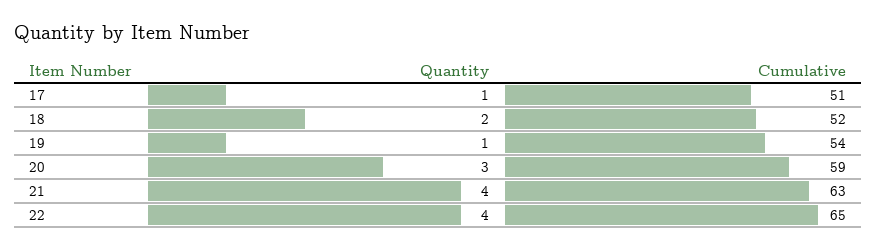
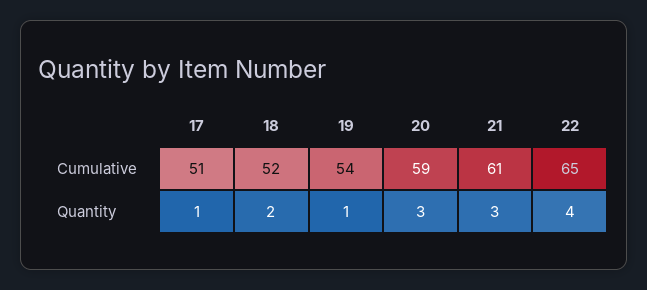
  {
    "Quantity": {
      "17": 1,
      "18": 2,
      "19": 1,
      "20": 3,
-     "21": 4,
+     "21": 3,
      "22": 4
    },
    "Cumulative": {
      "17": 51,
      "18": 52,
      "19": 54,
      "20": 59,
-     "21": 63,
+     "21": 61,
      "22": 65
    }
  }

